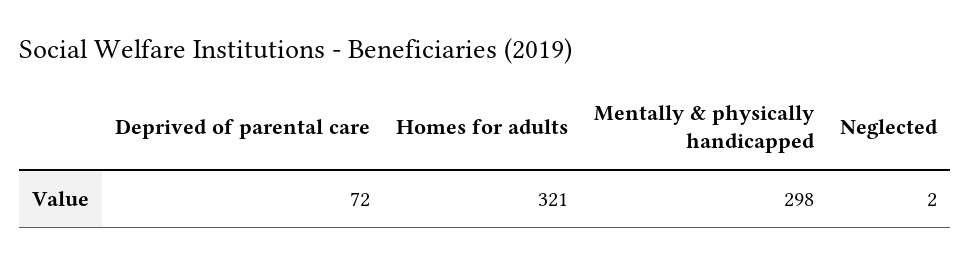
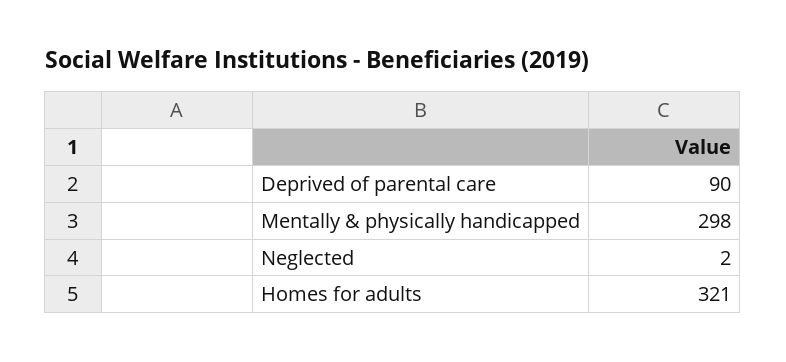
  {
-   "Deprived of parental care": 72,
+   "Deprived of parental care": 90,
    "Homes for adults": 321,
    "Mentally & physically handicapped": 298,
    "Neglected": 2
  }

